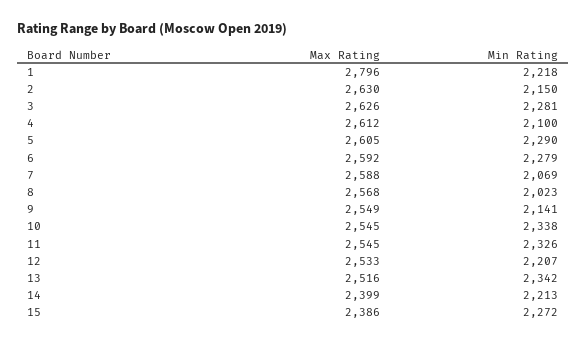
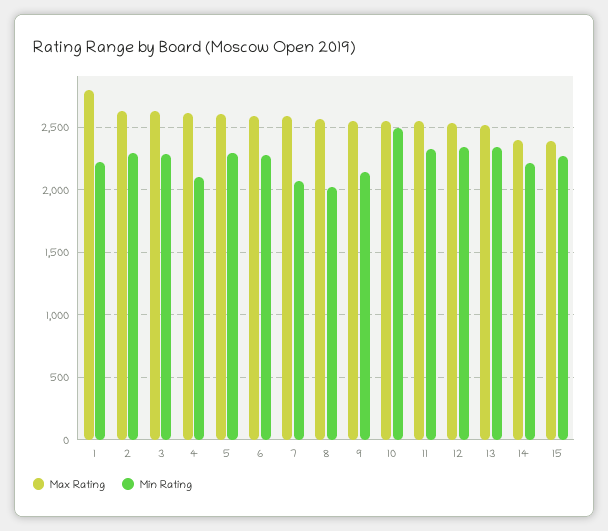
  {
    "Max Rating": {
      "1": 2796,
      "2": 2630,
      "3": 2626,
      "4": 2612,
      "5": 2605,
      "6": 2592,
      "7": 2588,
      "8": 2568,
      "9": 2549,
      "10": 2545,
      "11": 2545,
      "12": 2533,
      "13": 2516,
      "14": 2399,
      "15": 2386
    },
    "Min Rating": {
      "1": 2218,
-     "2": 2150,
+     "2": 2300,
      "3": 2281,
      "4": 2100,
      "5": 2290,
      "6": 2279,
      "7": 2069,
      "8": 2023,
      "9": 2141,
-     "10": 2338,
+     "10": 2500,
      "11": 2326,
-     "12": 2207,
+     "12": 2350,
      "13": 2342,
      "14": 2213,
      "15": 2272
    }
  }

